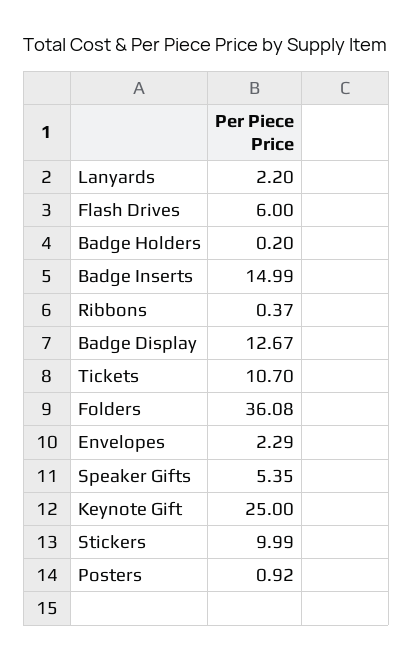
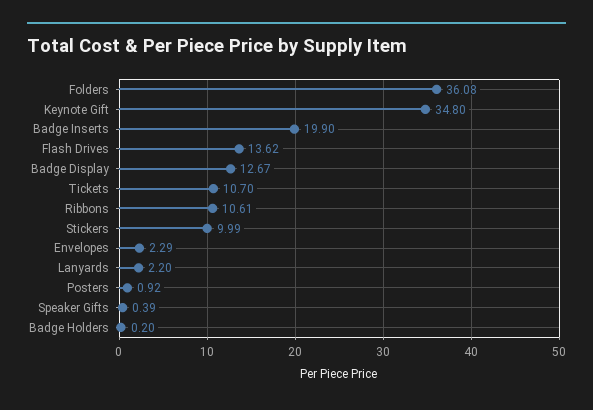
  {
    "Lanyards": 2.2,
-   "Flash Drives": 6,
+   "Flash Drives": 13.62,
    "Badge Holders": 0.2,
-   "Badge Inserts": 14.99,
+   "Badge Inserts": 19.9,
-   "Ribbons": 0.37,
+   "Ribbons": 10.61,
    "Badge Display": 12.67,
    "Tickets": 10.7,
    "Folders": 36.08,
    "Envelopes": 2.29,
-   "Speaker Gifts": 5.35,
+   "Speaker Gifts": 0.39,
-   "Keynote Gift": 25,
+   "Keynote Gift": 34.8,
    "Stickers": 9.99,
    "Posters": 0.92
  }

